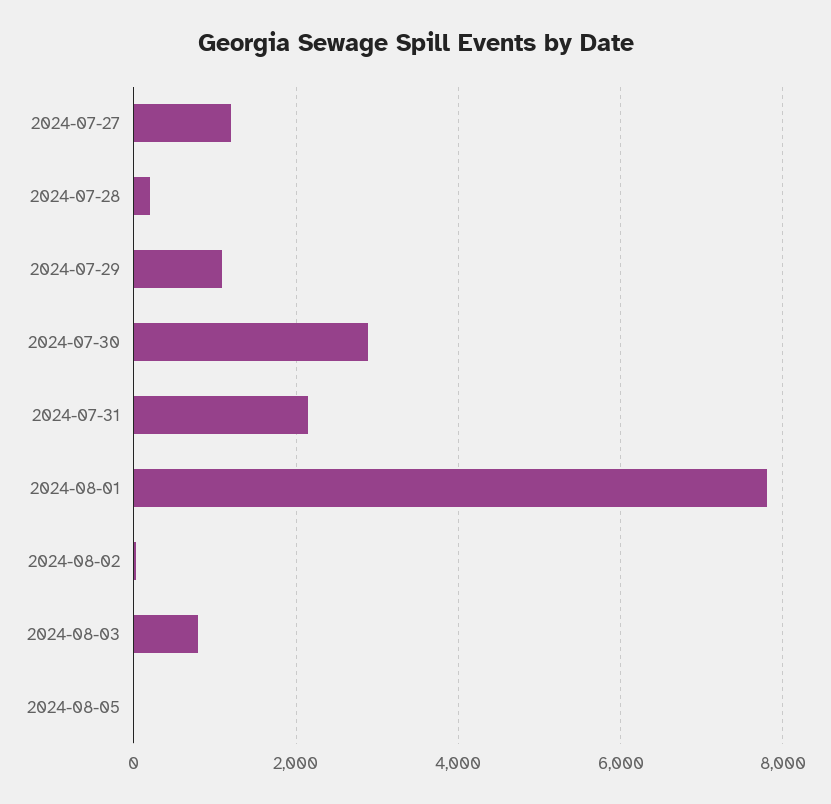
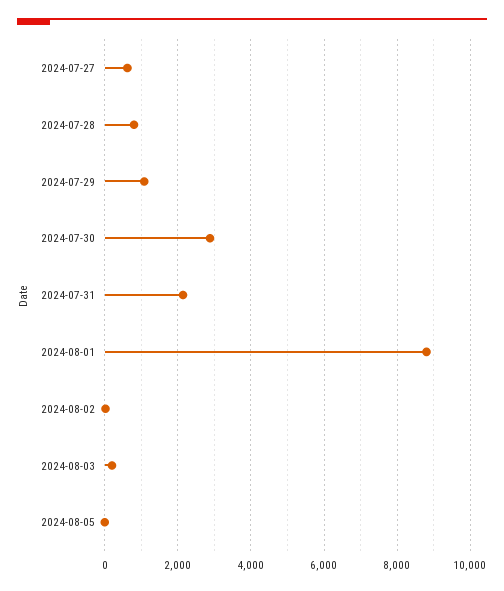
  {
-   "2024-07-27": 1200,
+   "2024-07-27": 600,
-   "2024-07-28": 200,
+   "2024-07-28": 800,
    "2024-07-29": 1000,
    "2024-07-30": 2800,
    "2024-07-31": 2200,
-   "2024-08-01": 7800,
+   "2024-08-01": 8800,
    "2024-08-02": 0,
-   "2024-08-03": 800,
+   "2024-08-03": 200,
    "2024-08-05": 0
  }

